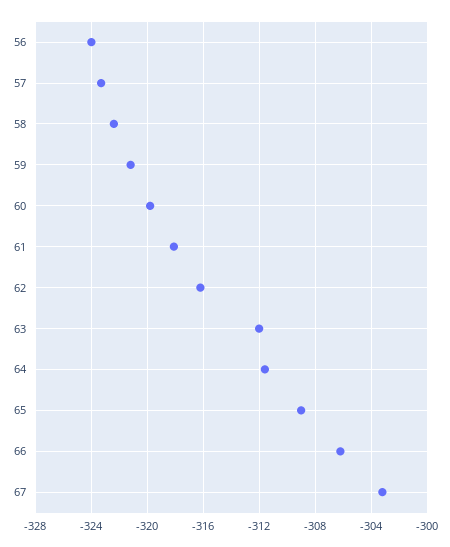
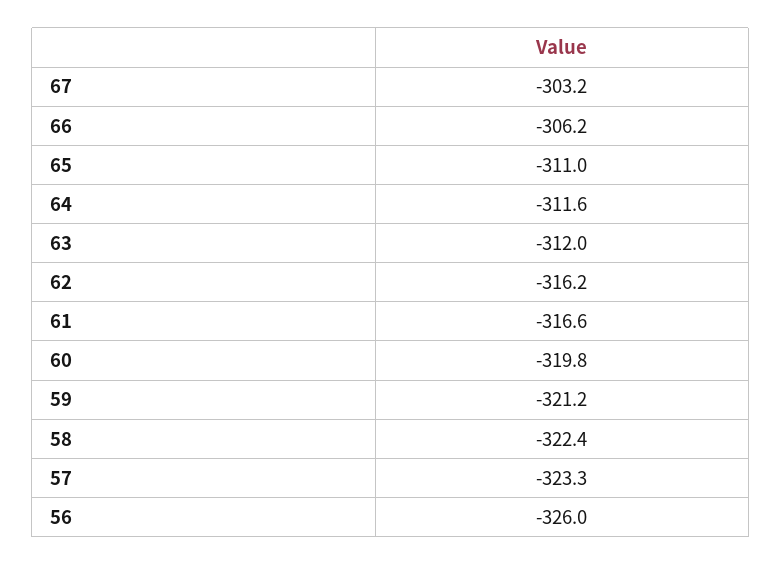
  {
-   "56": -324,
+   "56": -326,
    "57": -323.3,
    "58": -322.4,
    "59": -321.2,
    "60": -319.8,
-   "61": -318,
+   "61": -316.6,
    "62": -316.2,
    "63": -312,
    "64": -311.6,
-   "65": -309,
+   "65": -311,
    "66": -306.2,
    "67": -303.2
  }

